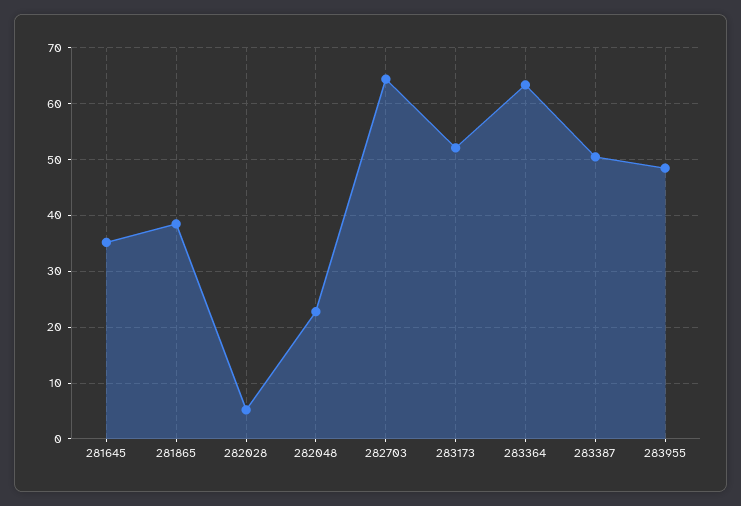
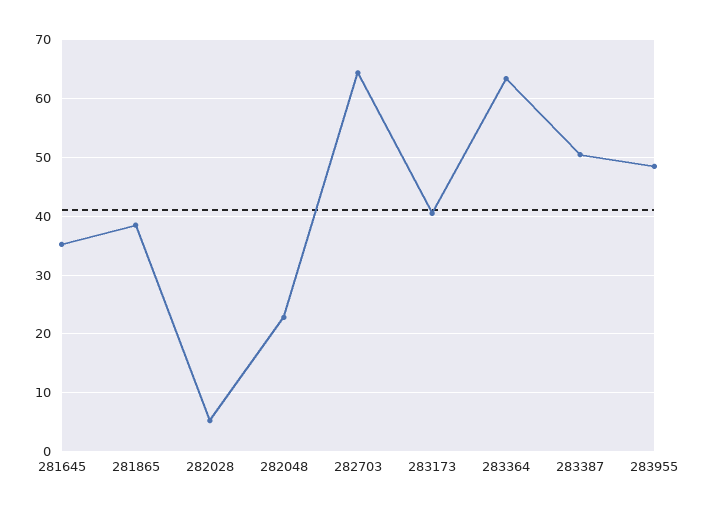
  {
    "281645": 36,
    "281865": 38,
    "282028": 6,
    "282048": 22,
    "282703": 64,
-   "283173": 52,
+   "283173": 40,
    "283364": 64,
    "283387": 50,
    "283955": 48
  }

